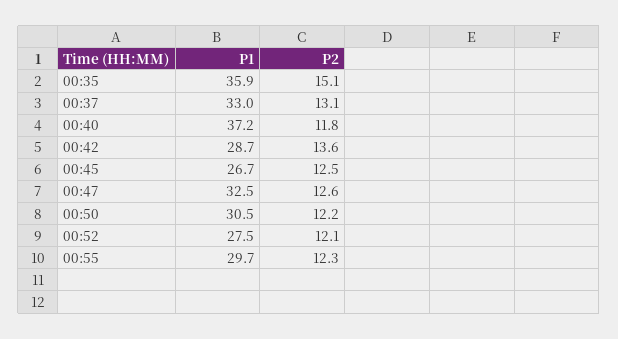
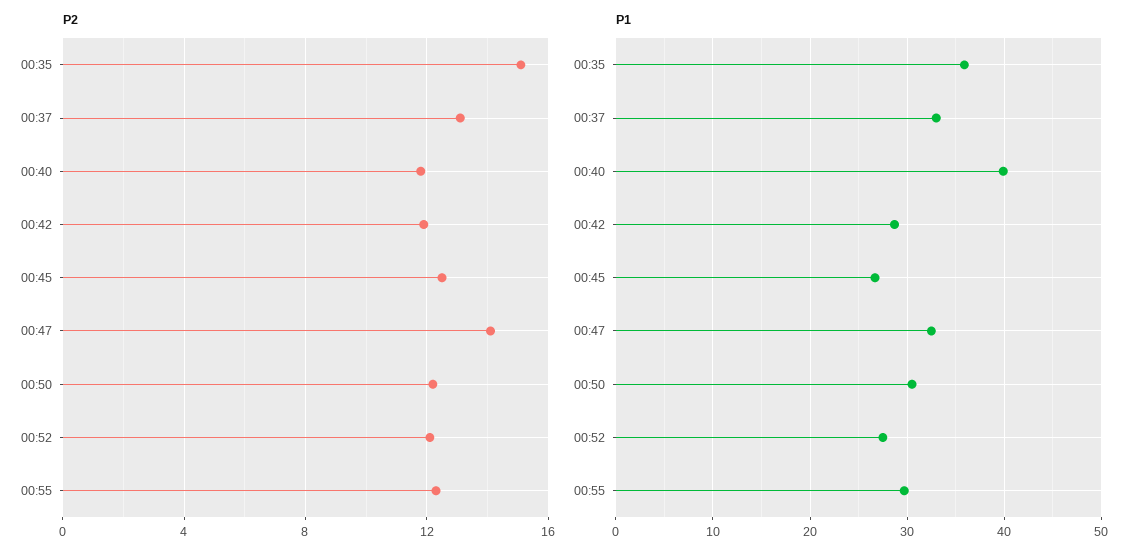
  {
    "P1": {
      "00:35": 35.9,
      "00:37": 33,
-     "00:40": 37.2,
+     "00:40": 40,
      "00:42": 28.7,
      "00:45": 26.7,
      "00:47": 32.5,
      "00:50": 30.5,
      "00:52": 27.5,
      "00:55": 29.7
    },
    "P2": {
      "00:35": 15.1,
      "00:37": 13.1,
      "00:40": 11.8,
-     "00:42": 13.6,
+     "00:42": 12,
      "00:45": 12.5,
-     "00:47": 12.6,
+     "00:47": 14,
      "00:50": 12.2,
      "00:52": 12.1,
      "00:55": 12.3
    }
  }

